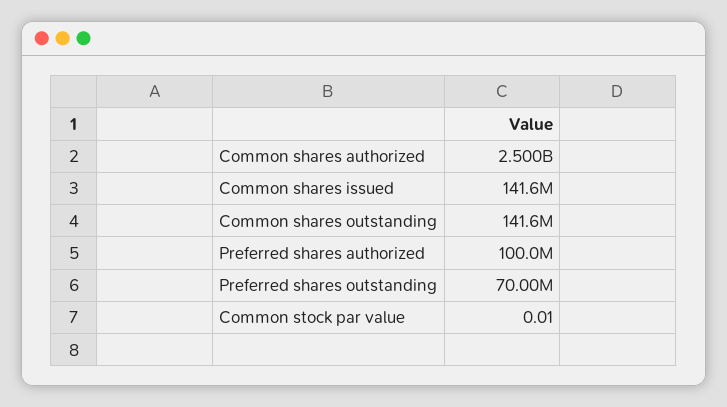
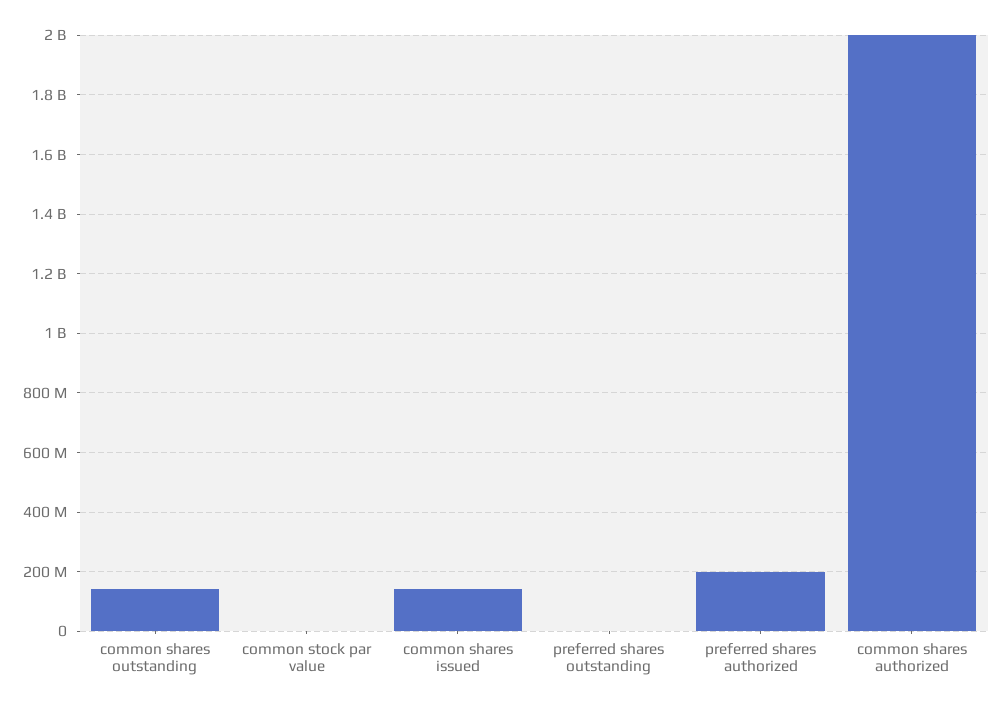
  {
-   "Common shares authorized": 2500000000,
+   "Common shares authorized": 2000000000,
    "Common shares issued": 141600000,
    "Common shares outstanding": 141600000,
-   "Preferred shares authorized": 100000000,
+   "Preferred shares authorized": 200000000,
-   "Preferred shares outstanding": 70000000,
+   "Preferred shares outstanding": 0,
    "Common stock par value": 0.01
  }

